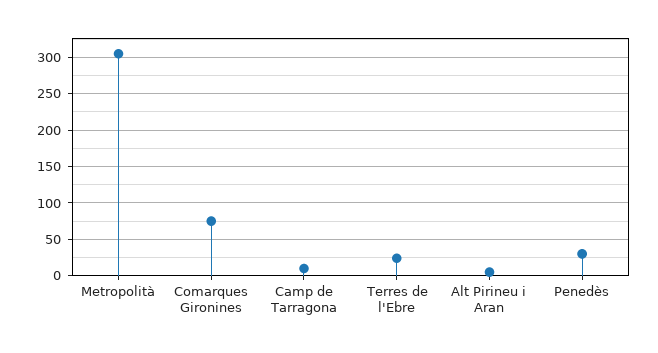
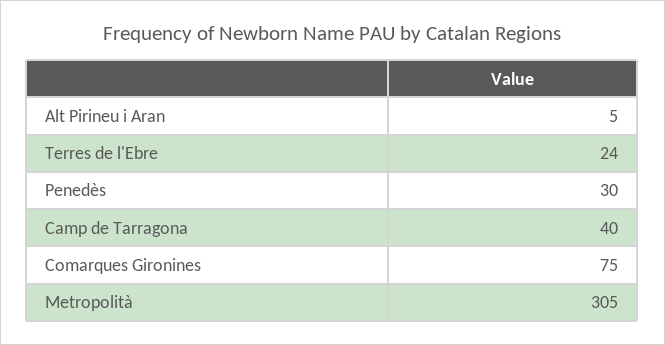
  {
    "Metropolità": 305,
    "Comarques Gironines": 75,
-   "Camp de Tarragona": 10,
+   "Camp de Tarragona": 40,
    "Terres de l'Ebre": 24,
    "Alt Pirineu i Aran": 5,
    "Penedès": 30
  }

